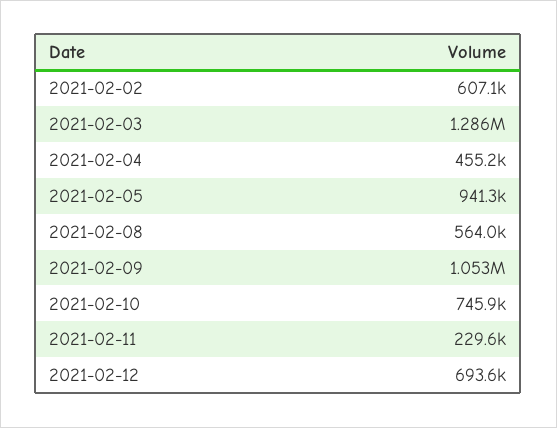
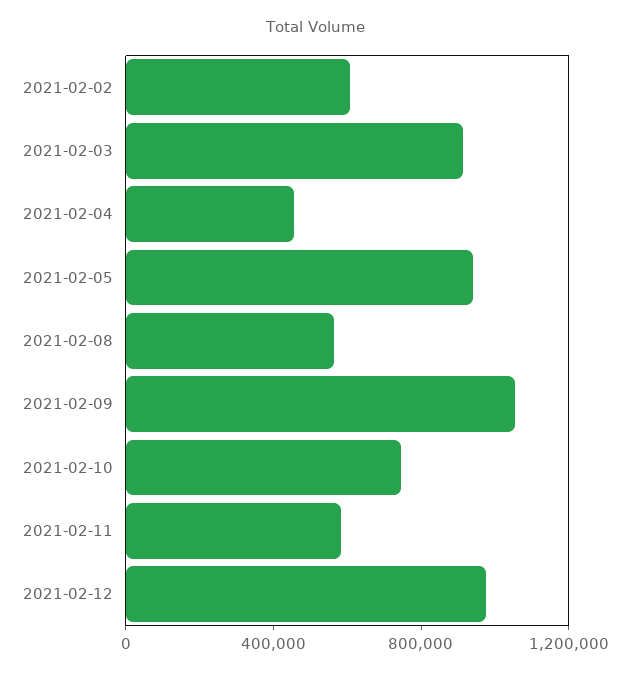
  {
    "2021-02-02": 607100,
-   "2021-02-03": 1286000,
+   "2021-02-03": 900000,
    "2021-02-04": 455200,
    "2021-02-05": 941300,
    "2021-02-08": 564000,
    "2021-02-09": 1053000,
    "2021-02-10": 745900,
-   "2021-02-11": 229600,
+   "2021-02-11": 600000,
-   "2021-02-12": 693600
+   "2021-02-12": 1000000
  }

